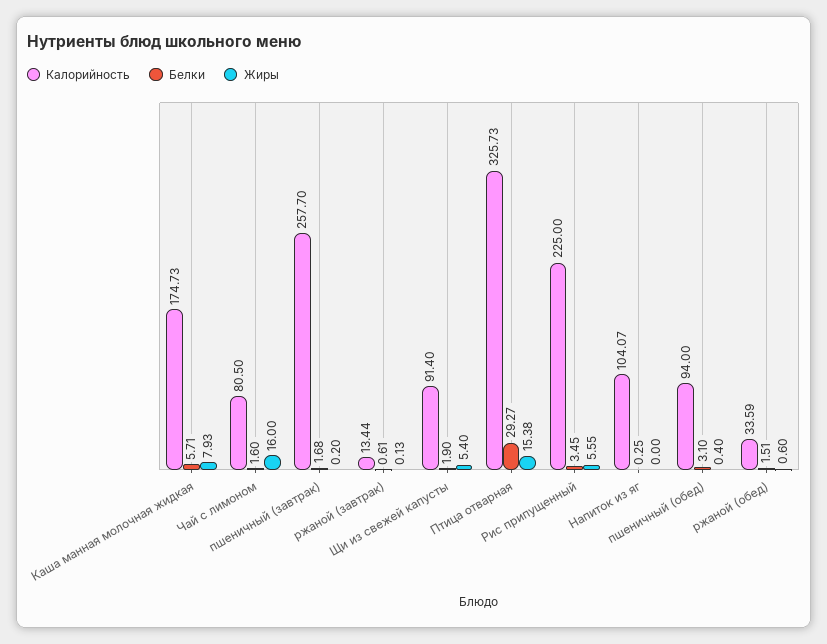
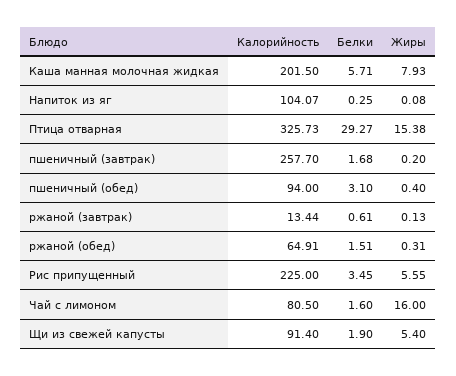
  {
    "Калорийность": {
-     "Каша манная молочная жидкая": 174.73,
+     "Каша манная молочная жидкая": 201.5,
      "Чай с лимоном": 80.5,
      "пшеничный (завтрак)": 257.7,
      "ржаной (завтрак)": 13.44,
      "Щи из свежей капусты": 91.4,
      "Птица отварная": 325.73,
      "Рис припущенный": 225,
      "Напиток из яг": 104.07,
      "пшеничный (обед)": 94,
-     "ржаной (обед)": 33.59
+     "ржаной (обед)": 64.91
    },
    "Белки": {
      "Каша манная молочная жидкая": 5.71,
      "Чай с лимоном": 1.6,
      "пшеничный (завтрак)": 1.68,
      "ржаной (завтрак)": 0.61,
      "Щи из свежей капусты": 1.9,
      "Птица отварная": 29.27,
      "Рис припущенный": 3.45,
      "Напиток из яг": 0.25,
      "пшеничный (обед)": 3.1,
      "ржаной (обед)": 1.51
    },
    "Жиры": {
      "Каша манная молочная жидкая": 7.93,
      "Чай с лимоном": 16,
      "пшеничный (завтрак)": 0.2,
      "ржаной (завтрак)": 0.13,
      "Щи из свежей капусты": 5.4,
      "Птица отварная": 15.38,
      "Рис припущенный": 5.55,
-     "Напиток из яг": 0,
+     "Напиток из яг": 0.08,
      "пшеничный (обед)": 0.4,
-     "ржаной (обед)": 0.6
+     "ржаной (обед)": 0.31
    }
  }

